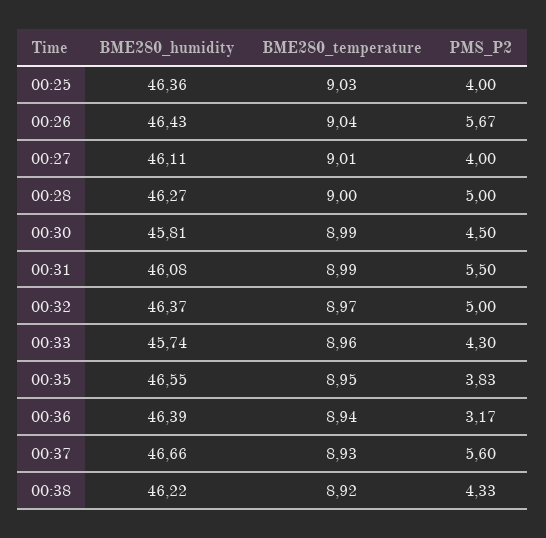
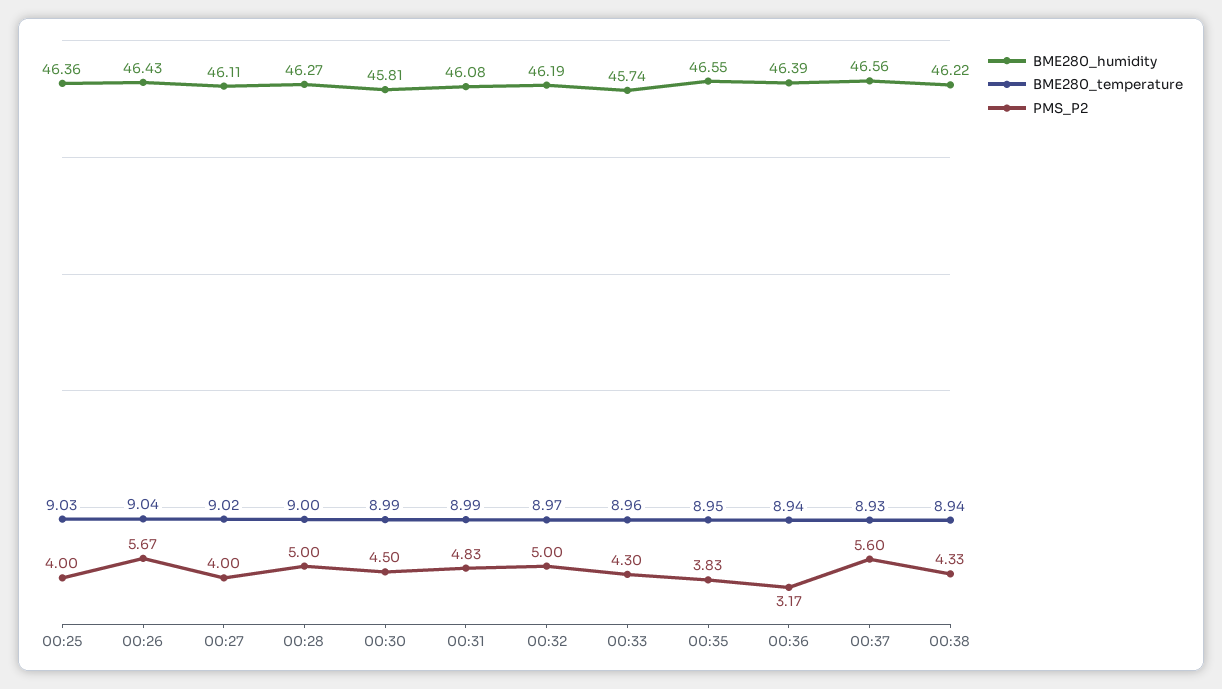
  {
    "BME280_humidity": {
      "00:25": 46.36,
      "00:26": 46.43,
      "00:27": 46.11,
      "00:28": 46.27,
      "00:30": 45.81,
      "00:31": 46.08,
-     "00:32": 46.37,
+     "00:32": 46.19,
      "00:33": 45.74,
      "00:35": 46.55,
      "00:36": 46.39,
-     "00:37": 46.66,
+     "00:37": 46.56,
      "00:38": 46.22
    },
    "BME280_temperature": {
      "00:25": 9.03,
      "00:26": 9.04,
-     "00:27": 9.01,
+     "00:27": 9.02,
      "00:28": 9,
      "00:30": 8.99,
      "00:31": 8.99,
      "00:32": 8.97,
      "00:33": 8.96,
      "00:35": 8.95,
      "00:36": 8.94,
      "00:37": 8.93,
-     "00:38": 8.92
+     "00:38": 8.94
    },
    "PMS_P2": {
      "00:25": 4,
      "00:26": 5.67,
      "00:27": 4,
      "00:28": 5,
      "00:30": 4.5,
-     "00:31": 5.5,
+     "00:31": 4.83,
      "00:32": 5,
      "00:33": 4.3,
      "00:35": 3.83,
      "00:36": 3.17,
      "00:37": 5.6,
      "00:38": 4.33
    }
  }

